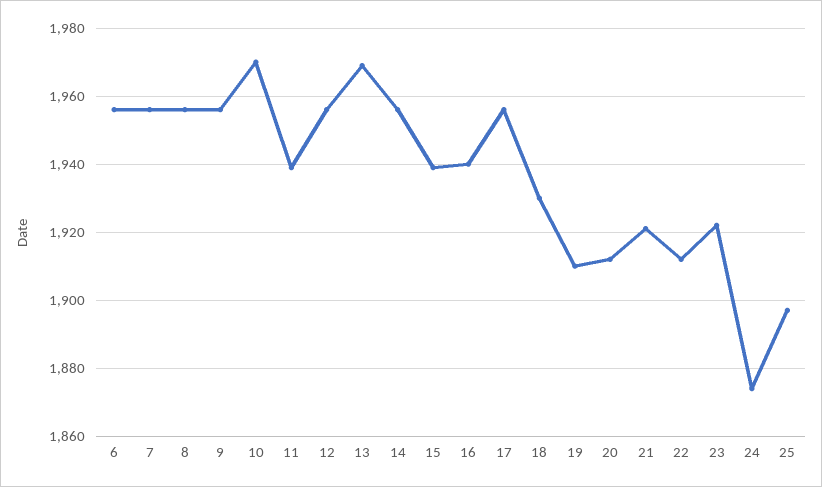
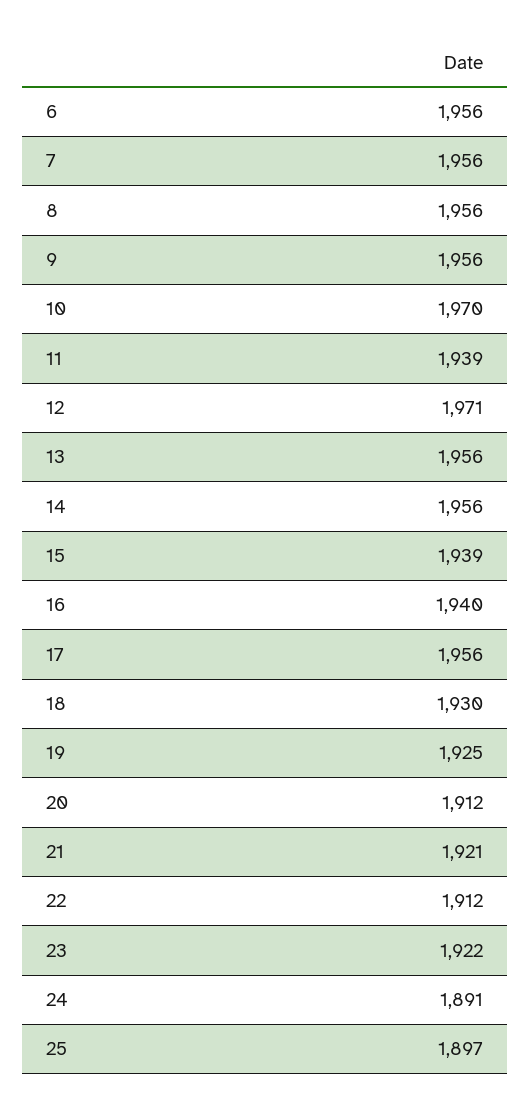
  {
    "6": 1956,
    "7": 1956,
    "8": 1956,
    "9": 1956,
    "10": 1970,
    "11": 1939,
-   "12": 1955,
+   "12": 1971,
-   "13": 1970,
+   "13": 1956,
    "14": 1956,
    "15": 1939,
    "16": 1940,
    "17": 1956,
    "18": 1930,
-   "19": 1910,
+   "19": 1925,
    "20": 1912,
    "21": 1921,
    "22": 1912,
    "23": 1922,
-   "24": 1875,
+   "24": 1891,
    "25": 1897
  }

